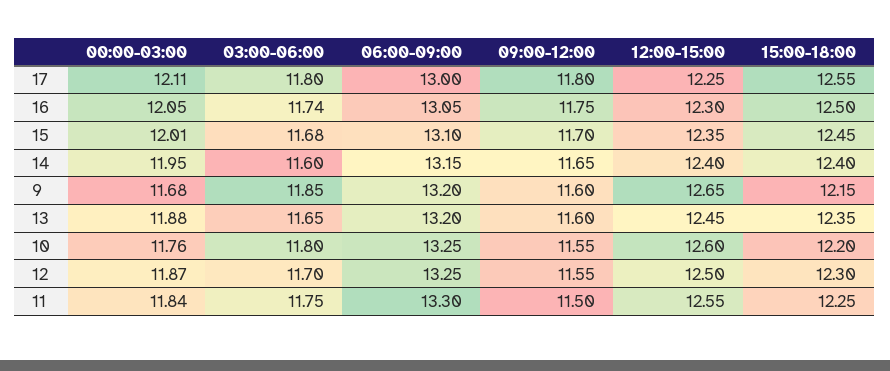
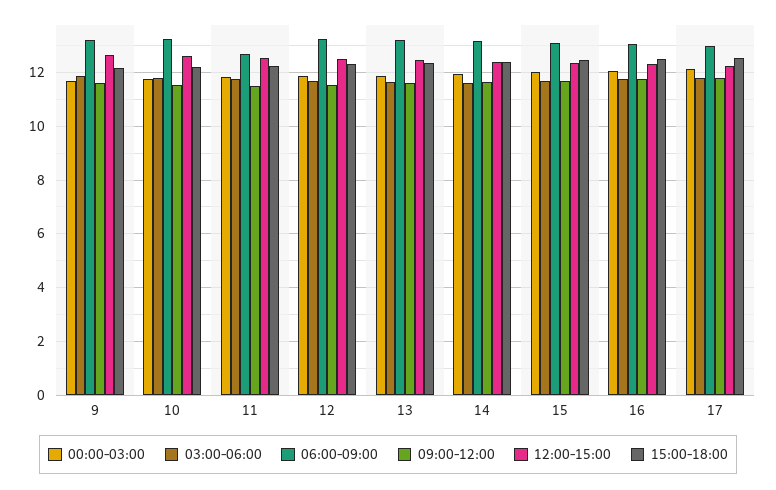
  {
    "00:00-03:00": {
      "17": 12.11,
      "16": 12.05,
      "15": 12.01,
      "14": 11.95,
      "9": 11.68,
      "13": 11.88,
      "10": 11.76,
      "12": 11.87,
      "11": 11.84
    },
    "03:00-06:00": {
      "17": 11.8,
      "16": 11.74,
      "15": 11.68,
      "14": 11.6,
      "9": 11.85,
      "13": 11.65,
      "10": 11.8,
      "12": 11.7,
      "11": 11.75
    },
    "06:00-09:00": {
      "17": 13,
      "16": 13.05,
      "15": 13.1,
      "14": 13.15,
      "9": 13.2,
      "13": 13.2,
      "10": 13.25,
      "12": 13.25,
-     "11": 13.3
+     "11": 12.75
    },
    "09:00-12:00": {
      "17": 11.8,
      "16": 11.75,
      "15": 11.7,
      "14": 11.65,
      "9": 11.6,
      "13": 11.6,
      "10": 11.55,
      "12": 11.55,
      "11": 11.5
    },
    "12:00-15:00": {
      "17": 12.25,
      "16": 12.3,
      "15": 12.35,
      "14": 12.4,
      "9": 12.65,
      "13": 12.45,
      "10": 12.6,
      "12": 12.5,
      "11": 12.55
    },
    "15:00-18:00": {
      "17": 12.55,
      "16": 12.5,
      "15": 12.45,
      "14": 12.4,
      "9": 12.15,
      "13": 12.35,
      "10": 12.2,
      "12": 12.3,
      "11": 12.25
    }
  }

